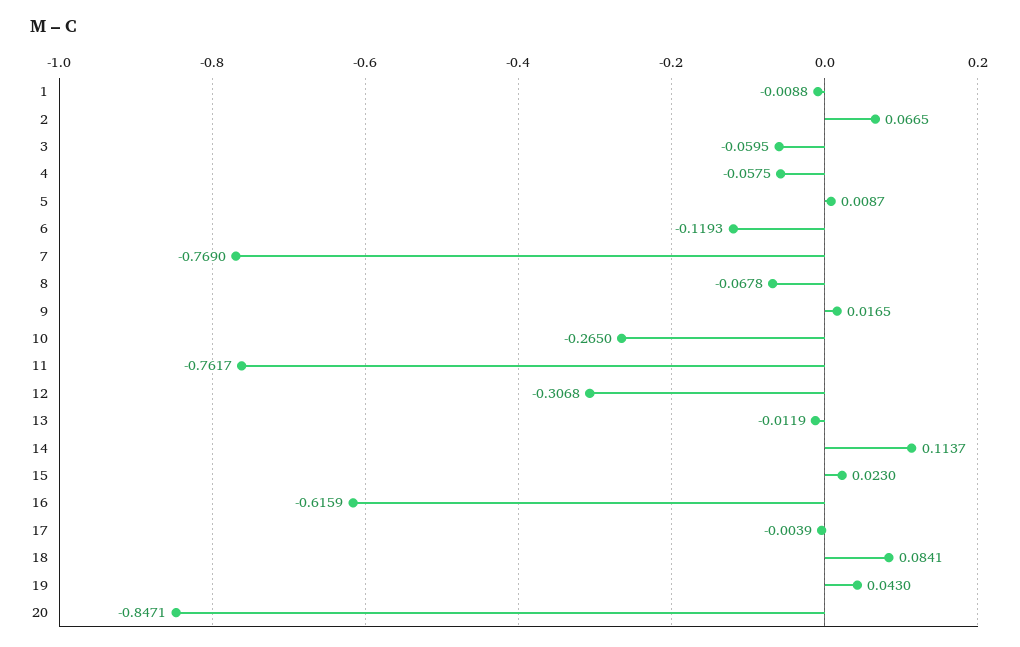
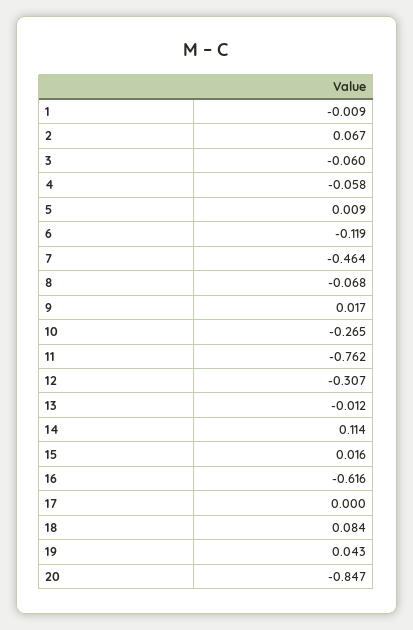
  {
    "1": -0.0088,
    "2": 0.0665,
    "3": -0.0595,
    "4": -0.0575,
    "5": 0.0087,
    "6": -0.1193,
-   "7": -0.769,
+   "7": -0.464,
    "8": -0.0678,
    "9": 0.0165,
    "10": -0.265,
    "11": -0.7617,
    "12": -0.3068,
    "13": -0.0119,
    "14": 0.1137,
-   "15": 0.023,
+   "15": 0.016,
    "16": -0.6159,
-   "17": -0.0039,
+   "17": 0,
    "18": 0.0841,
    "19": 0.043,
    "20": -0.8471
  }

